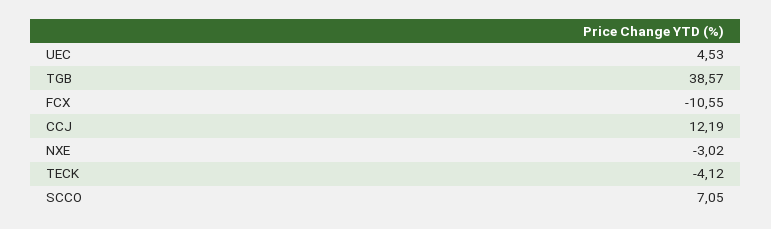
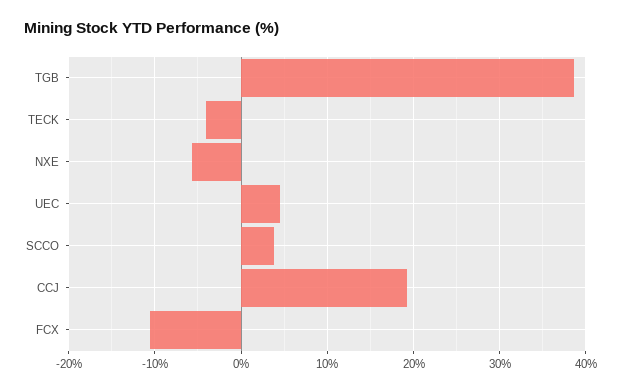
  {
    "UEC": 4.53,
    "TGB": 38.57,
    "FCX": -10.55,
-   "CCJ": 12.19,
+   "CCJ": 19,
-   "NXE": -3.02,
+   "NXE": -6,
    "TECK": -4.12,
-   "SCCO": 7.05
+   "SCCO": 4
  }

